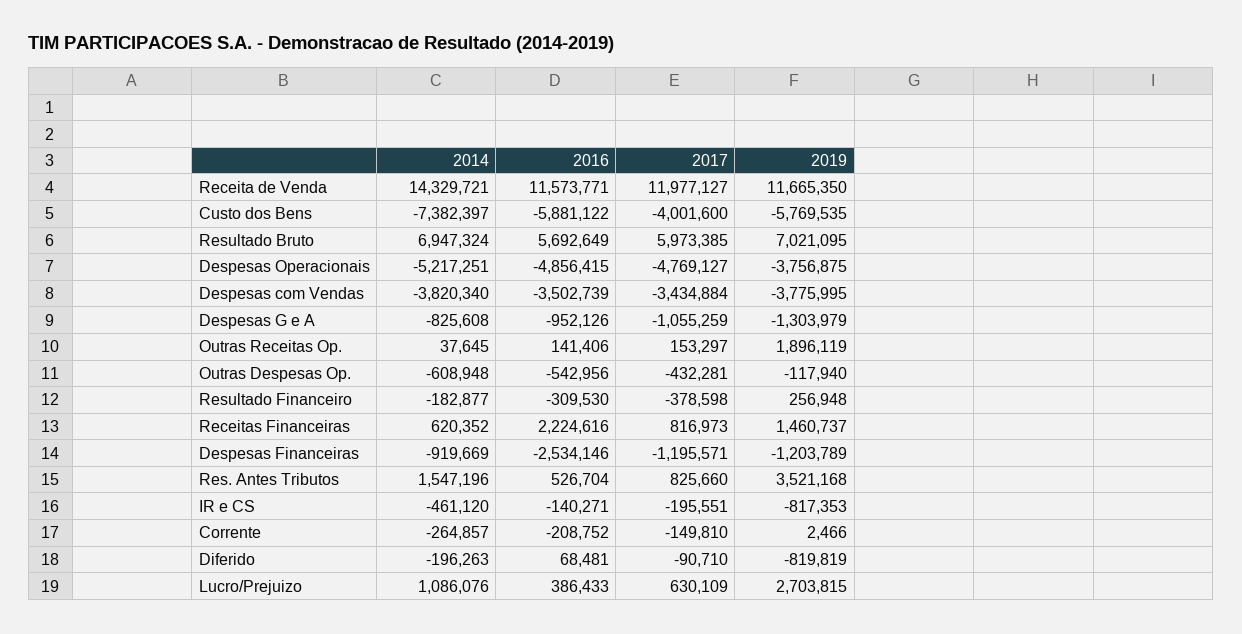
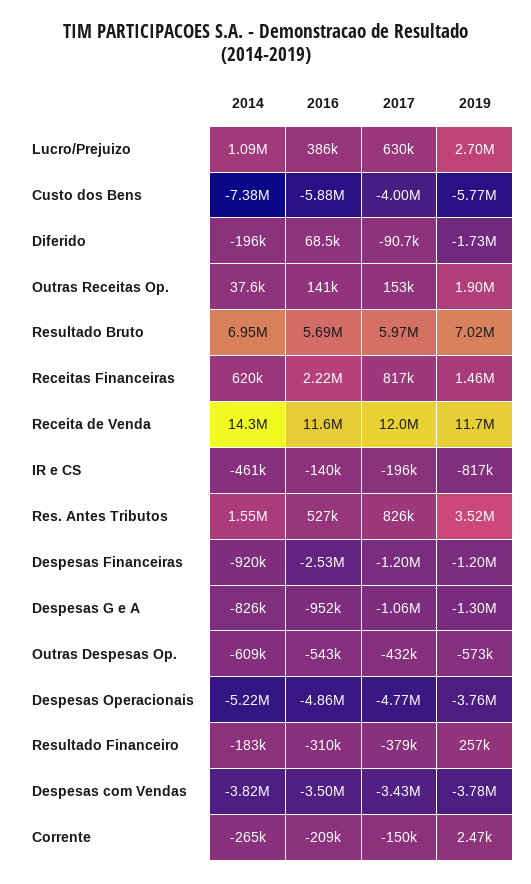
  {
    "2014": {
      "Receita de Venda": 14329721,
      "Custo dos Bens": -7382397,
      "Resultado Bruto": 6947324,
      "Despesas Operacionais": -5217251,
      "Despesas com Vendas": -3820340,
      "Despesas G e A": -825608,
      "Outras Receitas Op.": 37645,
      "Outras Despesas Op.": -608948,
      "Resultado Financeiro": -182877,
      "Receitas Financeiras": 620352,
      "Despesas Financeiras": -919669,
      "Res. Antes Tributos": 1547196,
      "IR e CS": -461120,
      "Corrente": -264857,
      "Diferido": -196263,
      "Lucro/Prejuizo": 1086076
    },
    "2016": {
      "Receita de Venda": 11573771,
      "Custo dos Bens": -5881122,
      "Resultado Bruto": 5692649,
      "Despesas Operacionais": -4856415,
      "Despesas com Vendas": -3502739,
      "Despesas G e A": -952126,
      "Outras Receitas Op.": 141406,
      "Outras Despesas Op.": -542956,
      "Resultado Financeiro": -309530,
      "Receitas Financeiras": 2224616,
      "Despesas Financeiras": -2534146,
      "Res. Antes Tributos": 526704,
      "IR e CS": -140271,
      "Corrente": -208752,
      "Diferido": 68481,
      "Lucro/Prejuizo": 386433
    },
    "2017": {
      "Receita de Venda": 11977127,
      "Custo dos Bens": -4001600,
      "Resultado Bruto": 5973385,
      "Despesas Operacionais": -4769127,
      "Despesas com Vendas": -3434884,
      "Despesas G e A": -1055259,
      "Outras Receitas Op.": 153297,
      "Outras Despesas Op.": -432281,
      "Resultado Financeiro": -378598,
      "Receitas Financeiras": 816973,
      "Despesas Financeiras": -1195571,
      "Res. Antes Tributos": 825660,
      "IR e CS": -195551,
      "Corrente": -149810,
      "Diferido": -90710,
      "Lucro/Prejuizo": 630109
    },
    "2019": {
      "Receita de Venda": 11665350,
      "Custo dos Bens": -5769535,
      "Resultado Bruto": 7021095,
      "Despesas Operacionais": -3756875,
      "Despesas com Vendas": -3775995,
      "Despesas G e A": -1303979,
      "Outras Receitas Op.": 1896119,
-     "Outras Despesas Op.": -117940,
+     "Outras Despesas Op.": -573000,
      "Resultado Financeiro": 256948,
      "Receitas Financeiras": 1460737,
      "Despesas Financeiras": -1203789,
      "Res. Antes Tributos": 3521168,
      "IR e CS": -817353,
      "Corrente": 2466,
-     "Diferido": -819819,
+     "Diferido": -1730000,
      "Lucro/Prejuizo": 2703815
    }
  }

